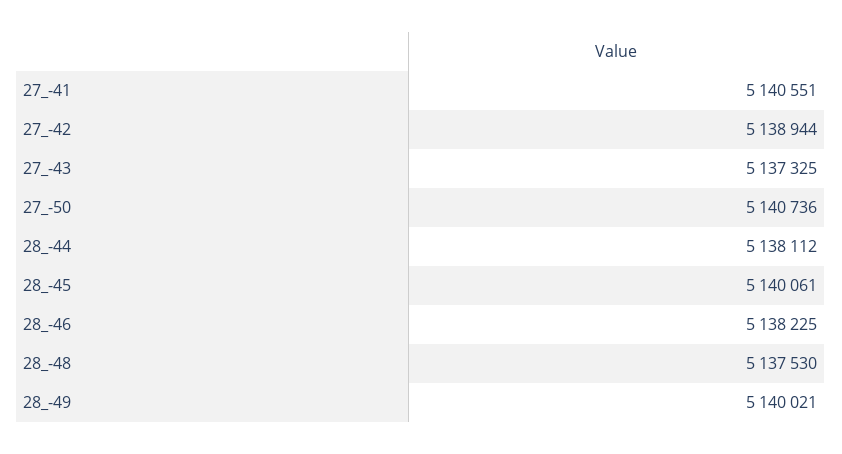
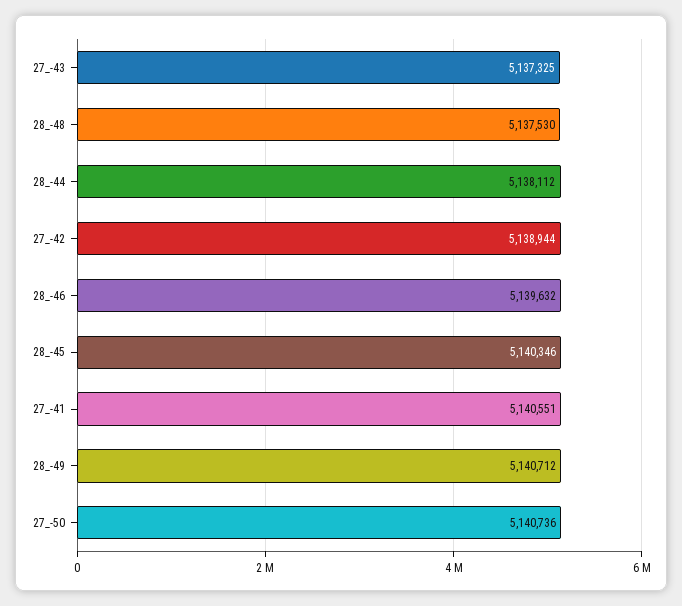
  {
    "27_-41": 5140551,
    "27_-42": 5138944,
    "27_-43": 5137325,
    "27_-50": 5140736,
    "28_-44": 5138112,
-   "28_-45": 5140061,
+   "28_-45": 5140346,
-   "28_-46": 5138225,
+   "28_-46": 5139632,
    "28_-48": 5137530,
-   "28_-49": 5140021
+   "28_-49": 5140712
  }

